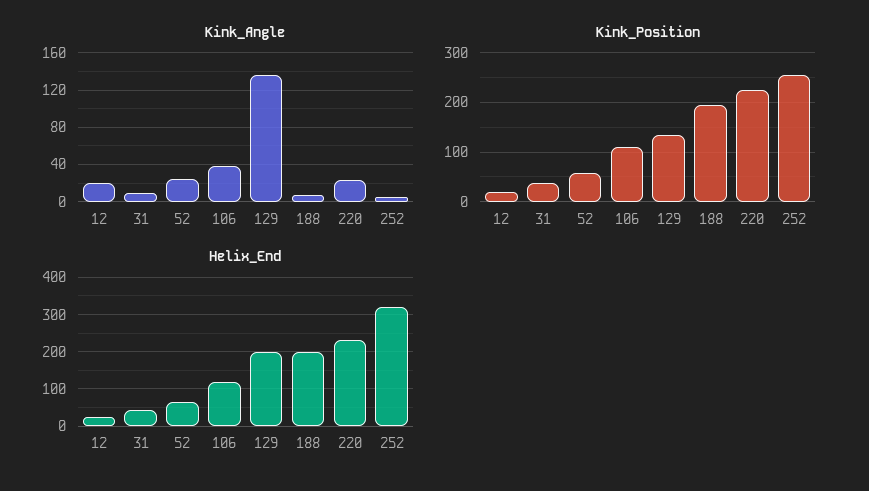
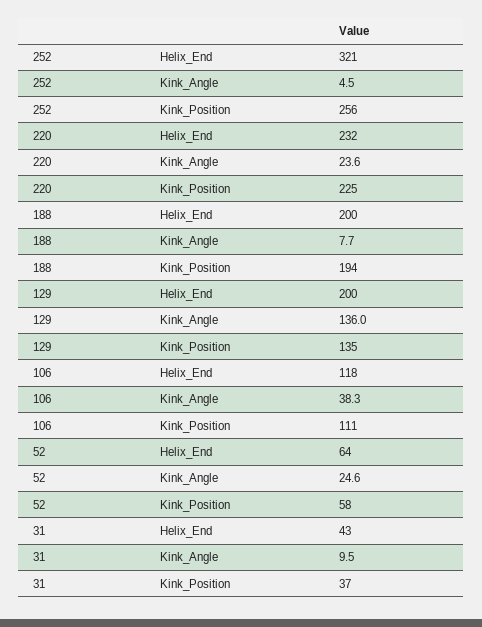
  {
    "Kink_Angle": {
-     "12": 20,
      "31": 9.5,
      "52": 24.6,
      "106": 38.3,
      "129": 136,
      "188": 7.7,
      "220": 23.6,
      "252": 4.5
    },
    "Kink_Position": {
-     "12": 20,
      "31": 37,
      "52": 58,
      "106": 111,
      "129": 135,
      "188": 194,
      "220": 225,
      "252": 256
    },
    "Helix_End": {
-     "12": 20,
      "31": 43,
      "52": 64,
      "106": 118,
      "129": 200,
      "188": 200,
      "220": 232,
      "252": 321
    }
  }

